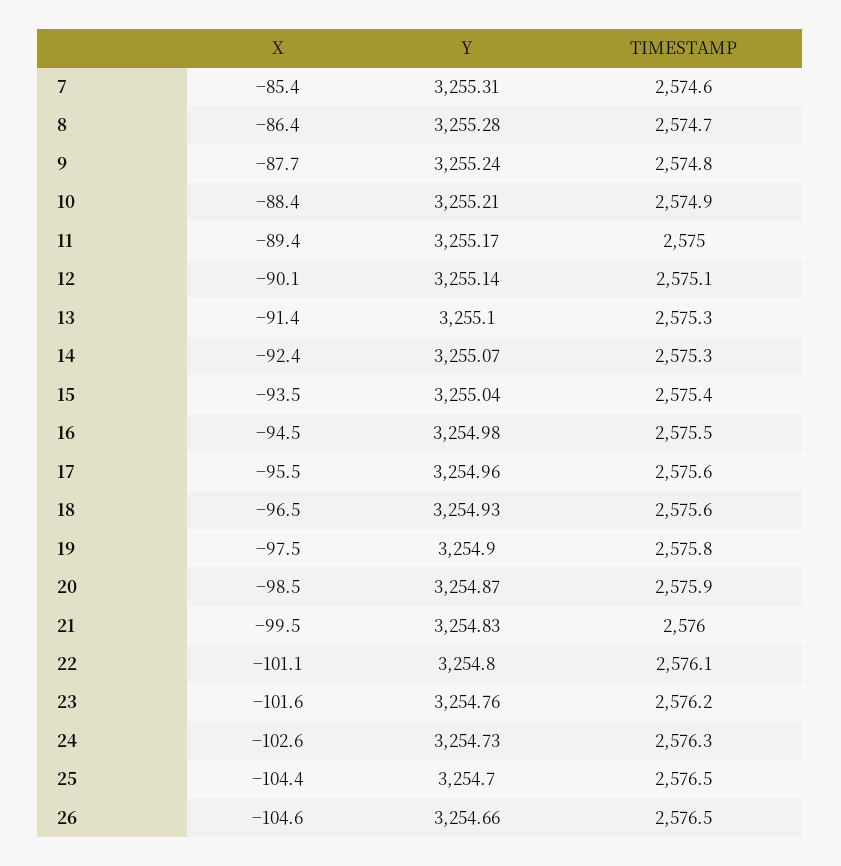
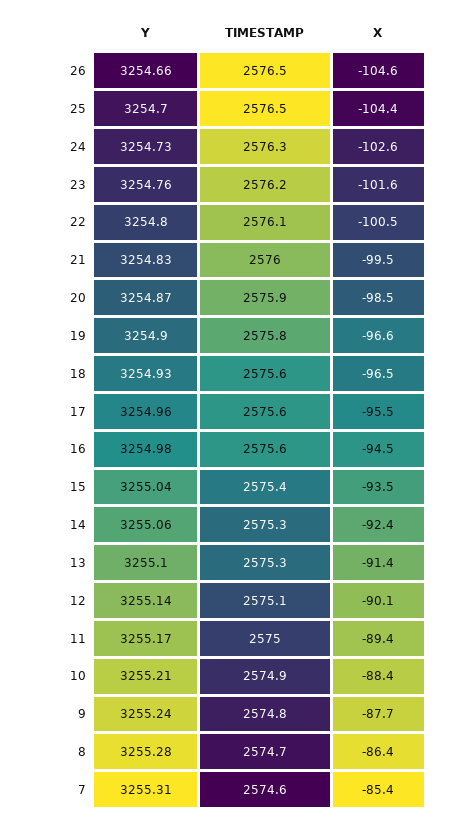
  {
    "X": {
      "7": -85.4,
      "8": -86.4,
      "9": -87.7,
      "10": -88.4,
      "11": -89.4,
      "12": -90.1,
      "13": -91.4,
      "14": -92.4,
      "15": -93.5,
      "16": -94.5,
      "17": -95.5,
      "18": -96.5,
-     "19": -97.5,
+     "19": -96.6,
      "20": -98.5,
      "21": -99.5,
-     "22": -101.1,
+     "22": -100.5,
      "23": -101.6,
      "24": -102.6,
      "25": -104.4,
      "26": -104.6
    },
    "Y": {
      "7": 3255.31,
      "8": 3255.28,
      "9": 3255.24,
      "10": 3255.21,
      "11": 3255.17,
      "12": 3255.14,
      "13": 3255.1,
-     "14": 3255.07,
+     "14": 3255.06,
      "15": 3255.04,
      "16": 3254.98,
      "17": 3254.96,
      "18": 3254.93,
      "19": 3254.9,
      "20": 3254.87,
      "21": 3254.83,
      "22": 3254.8,
      "23": 3254.76,
      "24": 3254.73,
      "25": 3254.7,
      "26": 3254.66
    },
    "TIMESTAMP": {
      "7": 2574.6,
      "8": 2574.7,
      "9": 2574.8,
      "10": 2574.9,
      "11": 2575,
      "12": 2575.1,
      "13": 2575.3,
      "14": 2575.3,
      "15": 2575.4,
-     "16": 2575.5,
+     "16": 2575.6,
      "17": 2575.6,
      "18": 2575.6,
      "19": 2575.8,
      "20": 2575.9,
      "21": 2576,
      "22": 2576.1,
      "23": 2576.2,
      "24": 2576.3,
      "25": 2576.5,
      "26": 2576.5
    }
  }

